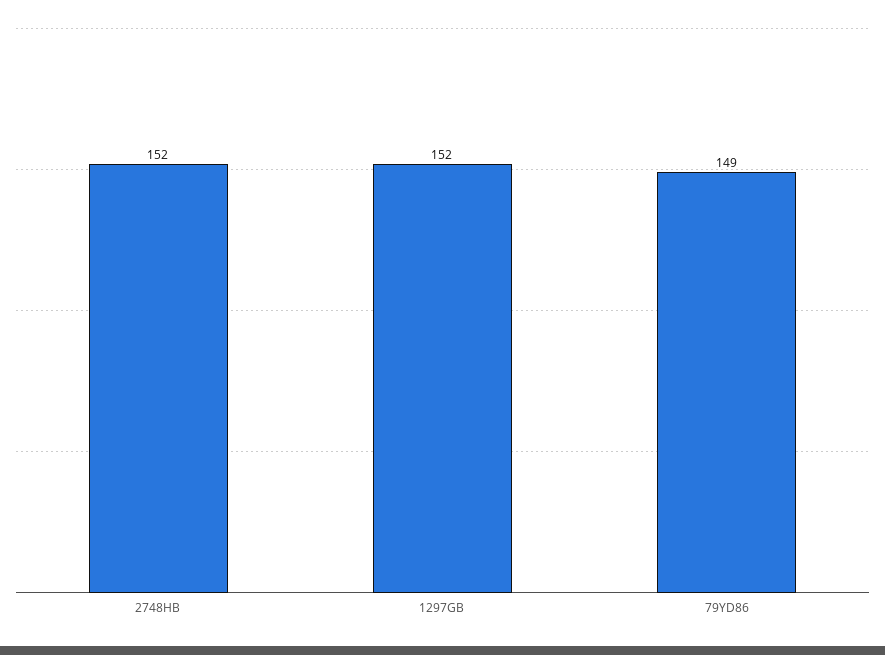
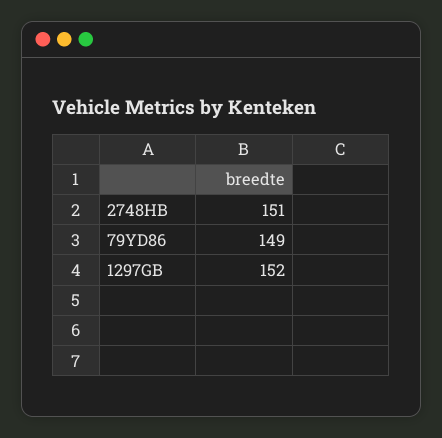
  {
-   "2748HB": 152,
+   "2748HB": 151,
    "1297GB": 152,
    "79YD86": 149
  }

